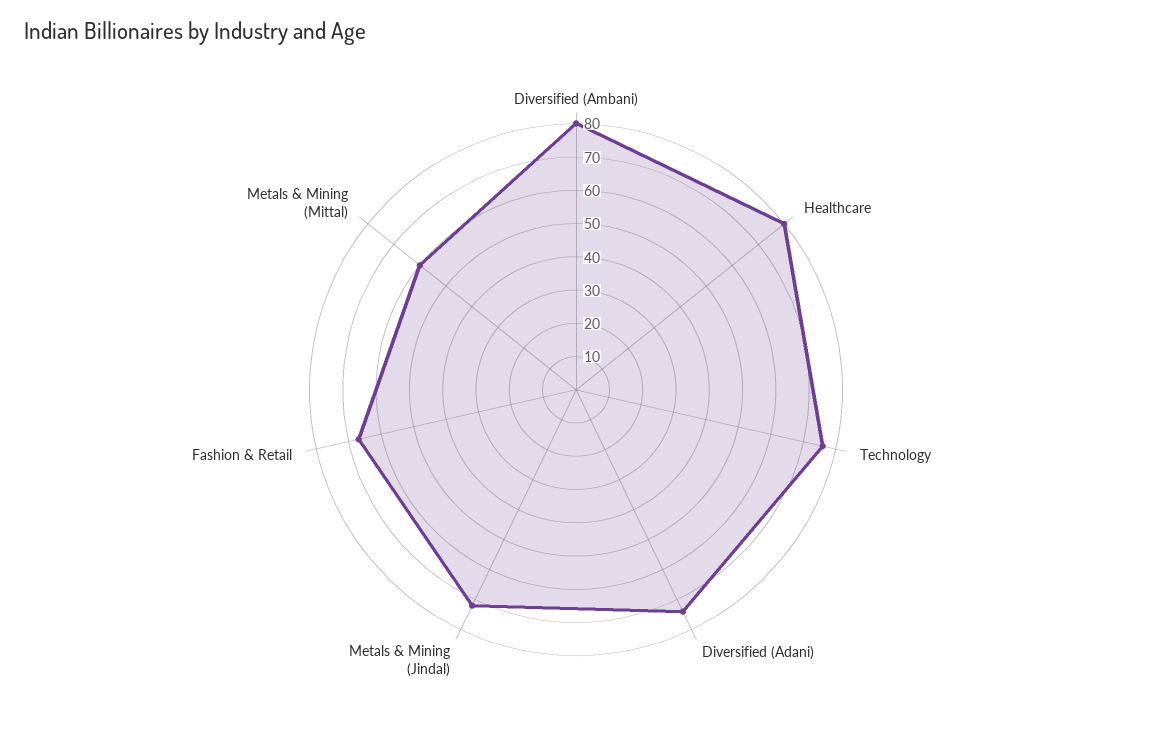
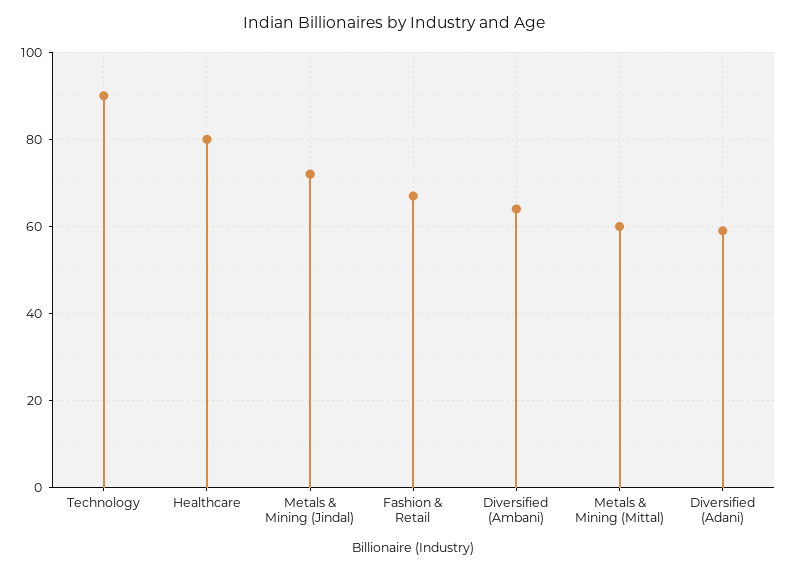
  {
-   "Diversified (Ambani)": 80,
+   "Diversified (Ambani)": 65,
    "Healthcare": 80,
-   "Technology": 75,
+   "Technology": 90,
-   "Diversified (Adani)": 75,
+   "Diversified (Adani)": 60,
    "Metals & Mining (Jindal)": 70,
    "Fashion & Retail": 65,
    "Metals & Mining (Mittal)": 60
  }

